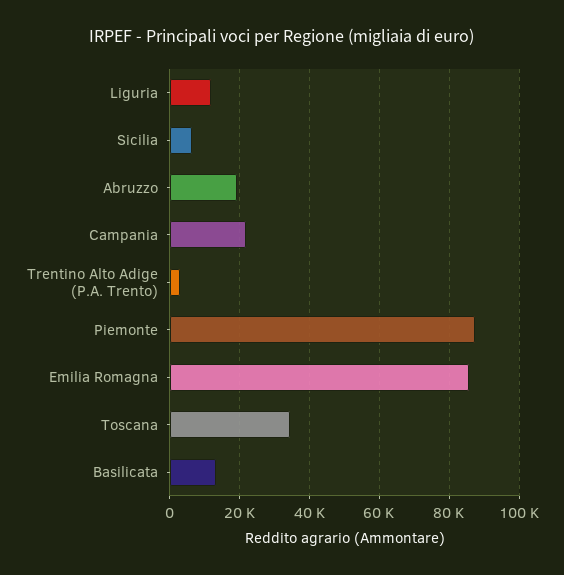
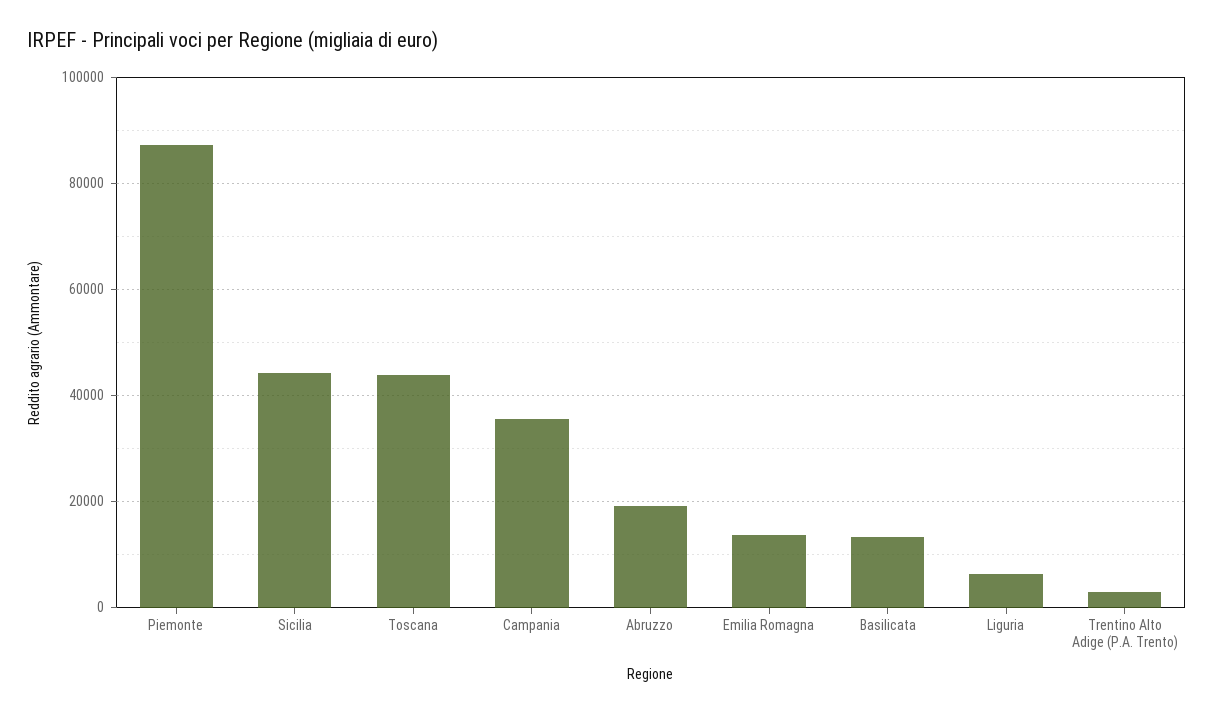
  {
-   "Liguria": 12000,
+   "Liguria": 6000,
-   "Sicilia": 6000,
+   "Sicilia": 44000,
    "Abruzzo": 20000,
-   "Campania": 22000,
+   "Campania": 36000,
    "Trentino Alto Adige (P.A. Trento)": 2000,
    "Piemonte": 88000,
-   "Emilia Romagna": 86000,
+   "Emilia Romagna": 14000,
-   "Toscana": 34000,
+   "Toscana": 44000,
    "Basilicata": 14000
  }

